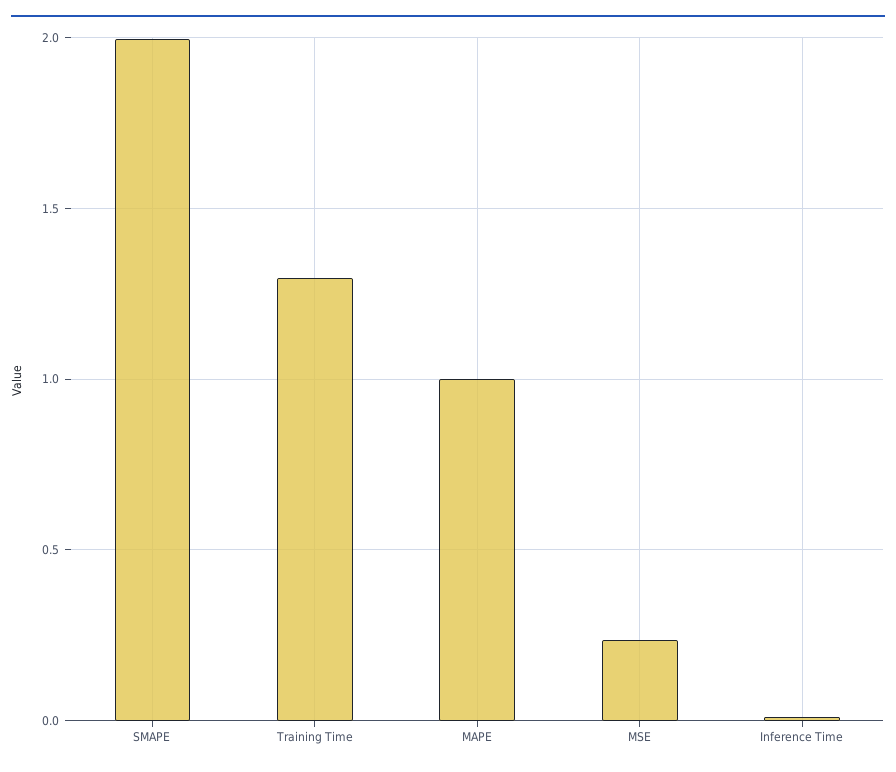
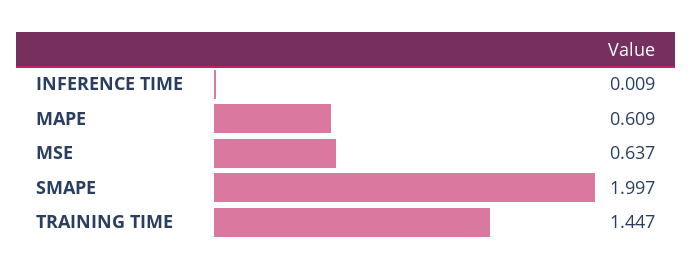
  {
    "SMAPE": 1.997,
-   "Training Time": 1.3,
+   "Training Time": 1.447,
-   "MAPE": 1,
+   "MAPE": 0.609,
-   "MSE": 0.25,
+   "MSE": 0.637,
    "Inference Time": 0.009
  }

